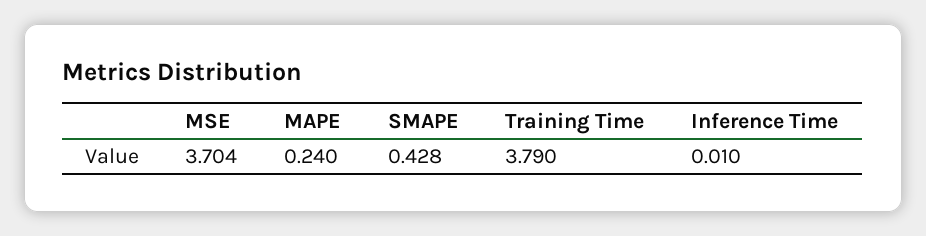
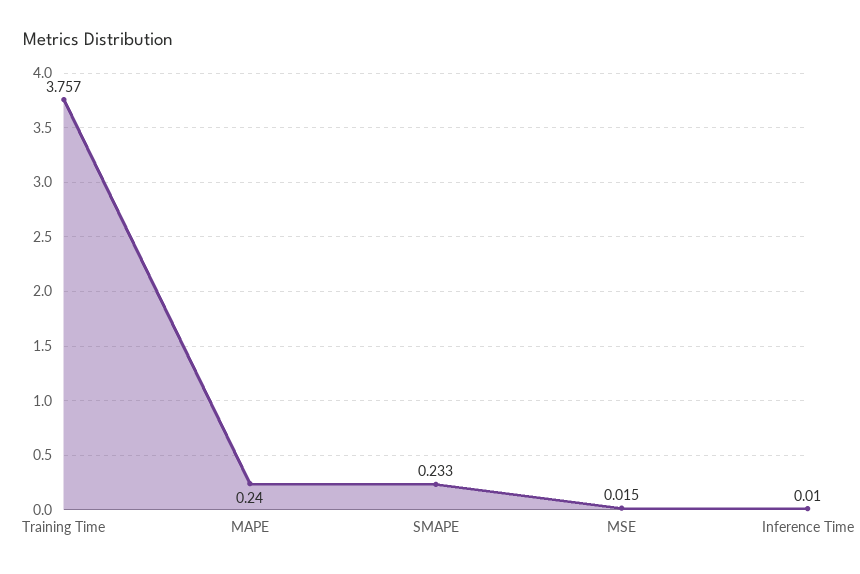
  {
-   "MSE": 3.704,
+   "MSE": 0.015,
    "MAPE": 0.24,
-   "SMAPE": 0.428,
+   "SMAPE": 0.233,
-   "Training Time": 3.79,
+   "Training Time": 3.757,
    "Inference Time": 0.01
  }

